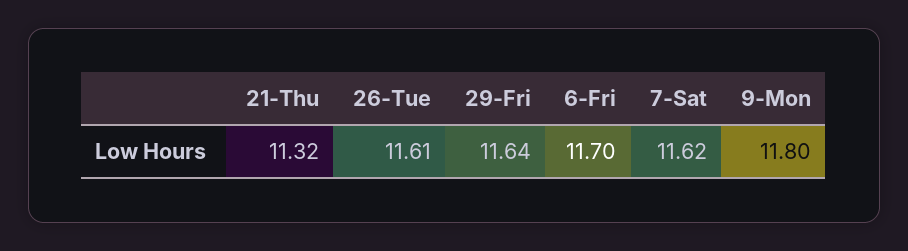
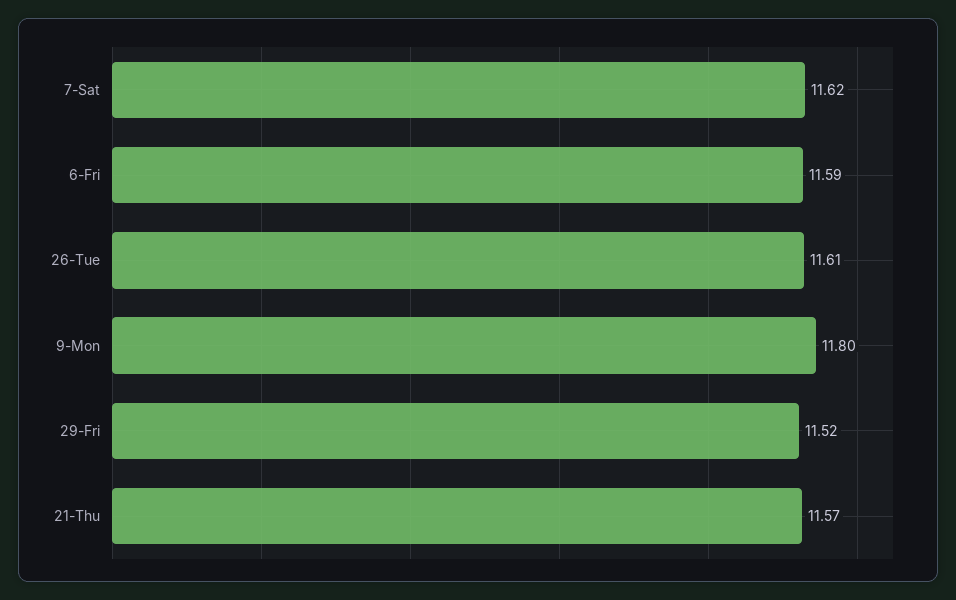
  {
-   "21-Thu": 11.32,
+   "21-Thu": 11.57,
    "26-Tue": 11.61,
-   "29-Fri": 11.64,
+   "29-Fri": 11.52,
-   "6-Fri": 11.7,
+   "6-Fri": 11.59,
    "7-Sat": 11.62,
    "9-Mon": 11.8
  }

